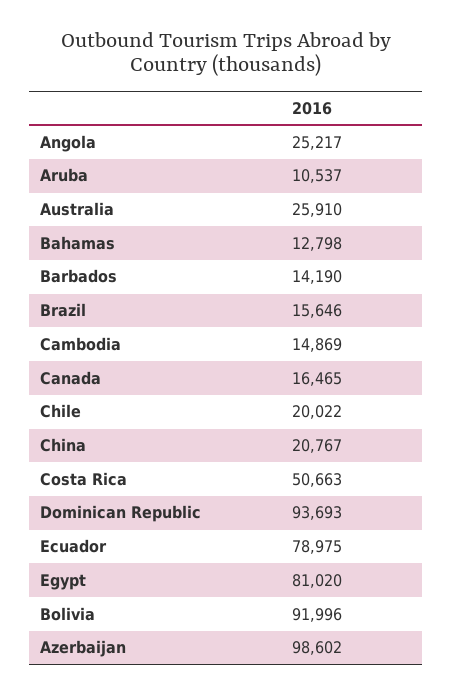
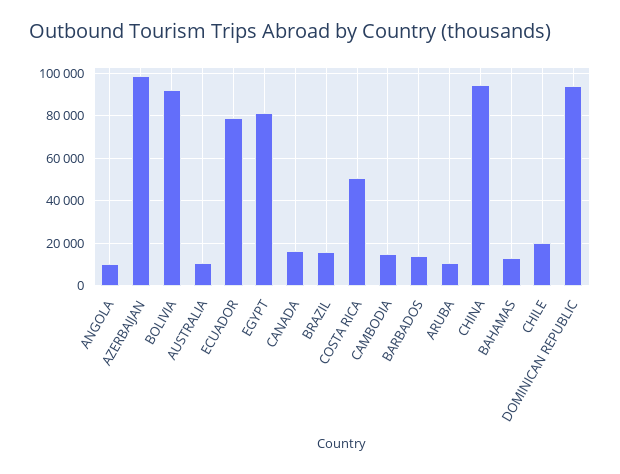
  {
-   "Angola": 25217,
+   "Angola": 10000,
    "Aruba": 10537,
-   "Australia": 25910,
+   "Australia": 10000,
    "Bahamas": 12798,
    "Barbados": 14190,
    "Brazil": 15646,
    "Cambodia": 14869,
    "Canada": 16465,
    "Chile": 20022,
-   "China": 20767,
+   "China": 95000,
    "Costa Rica": 50663,
    "Dominican Republic": 93693,
    "Ecuador": 78975,
    "Egypt": 81020,
    "Bolivia": 91996,
    "Azerbaijan": 98602
  }

